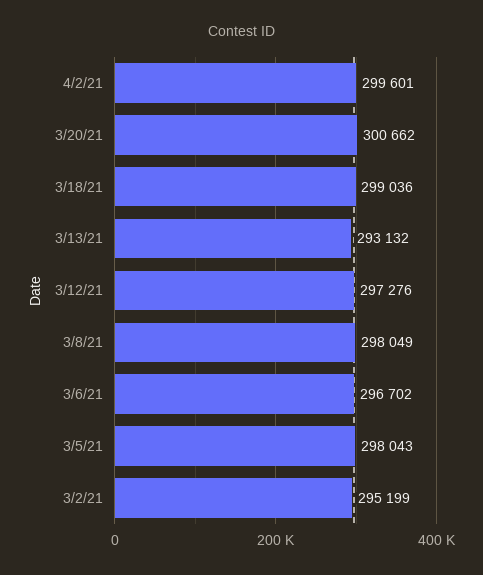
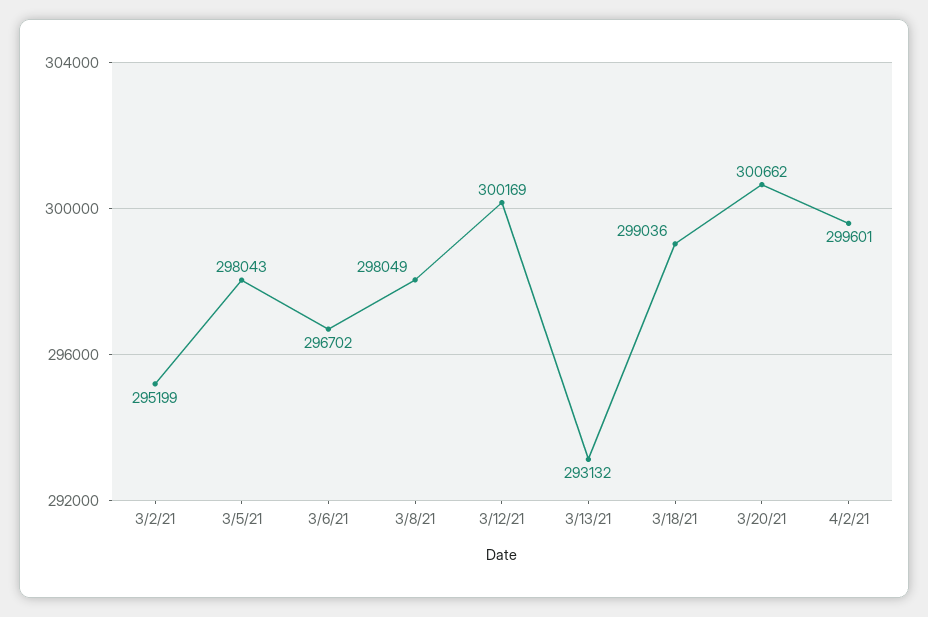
  {
    "4/2/21": 299601,
    "3/20/21": 300662,
    "3/18/21": 299036,
    "3/13/21": 293132,
-   "3/12/21": 297276,
+   "3/12/21": 300169,
    "3/8/21": 298049,
    "3/6/21": 296702,
    "3/5/21": 298043,
    "3/2/21": 295199
  }

